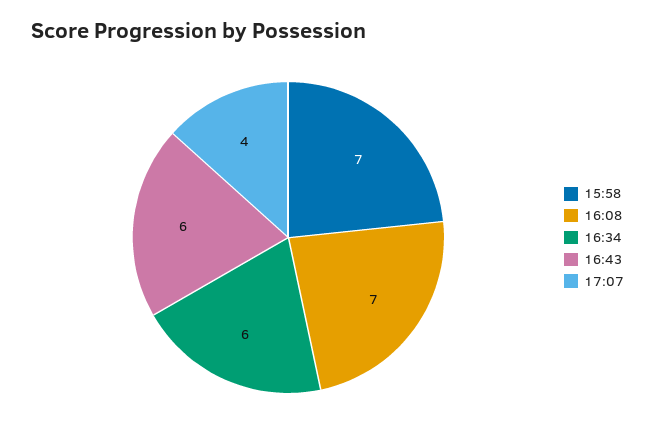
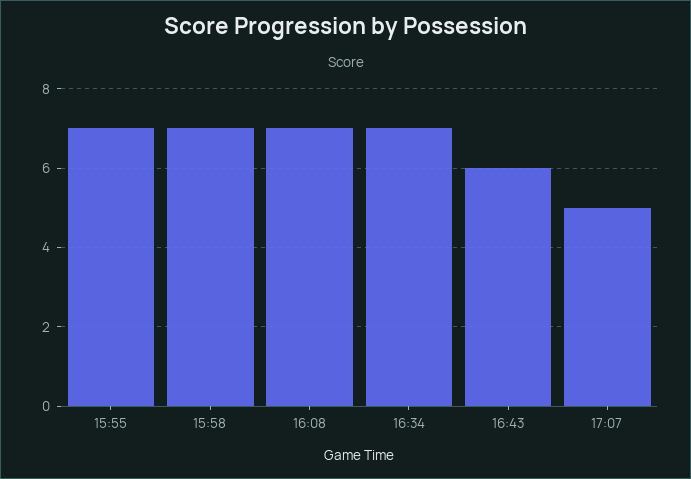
  {
    "15:58": 7,
    "16:08": 7,
-   "16:34": 6,
+   "16:34": 7,
    "16:43": 6,
-   "17:07": 4
+   "17:07": 5,
+   "15:55": 7
  }

